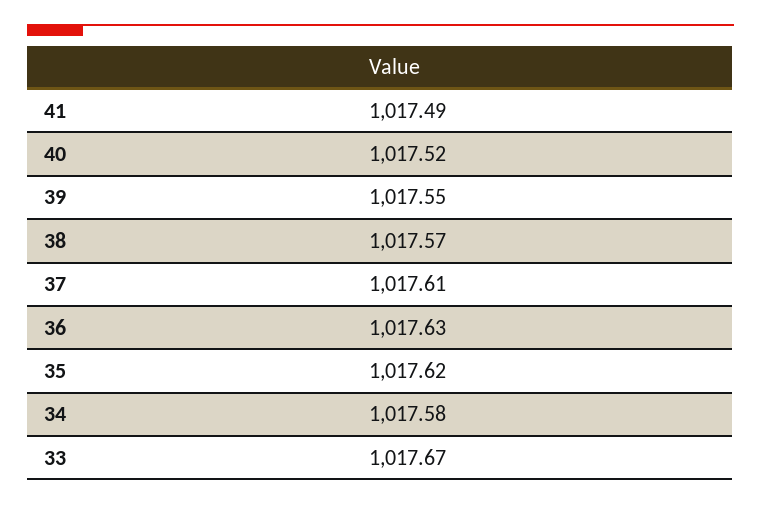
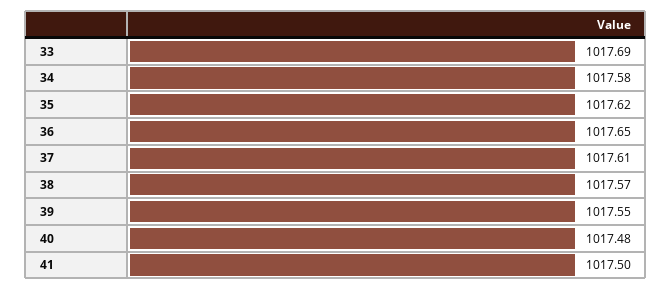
  {
-   "41": 1017.49,
+   "41": 1017.5,
-   "40": 1017.52,
+   "40": 1017.48,
    "39": 1017.55,
    "38": 1017.57,
    "37": 1017.61,
-   "36": 1017.63,
+   "36": 1017.65,
    "35": 1017.62,
    "34": 1017.58,
-   "33": 1017.67
+   "33": 1017.69
  }

